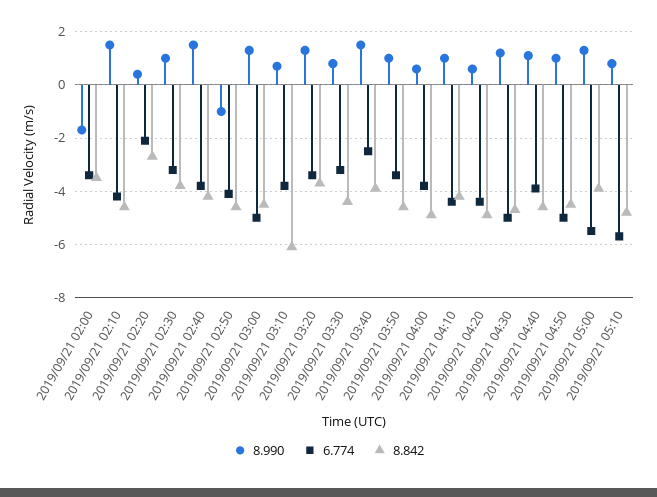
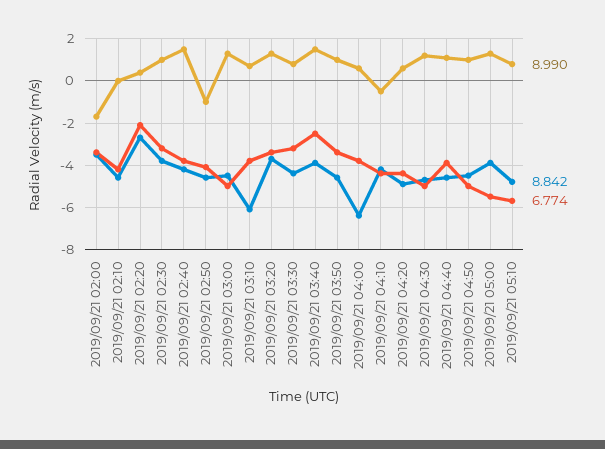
  {
    "8.990": {
      "2019/09/21 02:00": -1.5,
-     "2019/09/21 02:10": 1.5,
+     "2019/09/21 02:10": 0,
      "2019/09/21 02:20": 0.5,
      "2019/09/21 02:30": 1,
      "2019/09/21 02:40": 1.5,
      "2019/09/21 02:50": -1,
      "2019/09/21 03:00": 1.5,
      "2019/09/21 03:10": 0.5,
      "2019/09/21 03:20": 1.5,
      "2019/09/21 03:30": 1,
      "2019/09/21 03:40": 1.5,
      "2019/09/21 03:50": 1,
      "2019/09/21 04:00": 0.5,
-     "2019/09/21 04:10": 1,
+     "2019/09/21 04:10": -0.5,
      "2019/09/21 04:20": 0.5,
      "2019/09/21 04:30": 1,
      "2019/09/21 04:40": 1,
      "2019/09/21 04:50": 1,
      "2019/09/21 05:00": 1.5,
      "2019/09/21 05:10": 1
    },
    "6.774": {
      "2019/09/21 02:00": -3.5,
      "2019/09/21 02:10": -4,
      "2019/09/21 02:20": -2,
      "2019/09/21 02:30": -3,
      "2019/09/21 02:40": -4,
      "2019/09/21 02:50": -4,
      "2019/09/21 03:00": -5,
      "2019/09/21 03:10": -4,
      "2019/09/21 03:20": -3.5,
      "2019/09/21 03:30": -3,
      "2019/09/21 03:40": -2.5,
      "2019/09/21 03:50": -3.5,
      "2019/09/21 04:00": -4,
      "2019/09/21 04:10": -4.5,
      "2019/09/21 04:20": -4.5,
      "2019/09/21 04:30": -5,
      "2019/09/21 04:40": -4,
      "2019/09/21 04:50": -5,
      "2019/09/21 05:00": -5.5,
      "2019/09/21 05:10": -5.5
    },
    "8.842": {
      "2019/09/21 02:00": -3.5,
      "2019/09/21 02:10": -4.5,
      "2019/09/21 02:20": -2.5,
      "2019/09/21 02:30": -4,
      "2019/09/21 02:40": -4,
      "2019/09/21 02:50": -4.5,
      "2019/09/21 03:00": -4.5,
      "2019/09/21 03:10": -6,
      "2019/09/21 03:20": -3.5,
      "2019/09/21 03:30": -4.5,
      "2019/09/21 03:40": -4,
      "2019/09/21 03:50": -4.5,
-     "2019/09/21 04:00": -5,
+     "2019/09/21 04:00": -6.5,
      "2019/09/21 04:10": -4,
      "2019/09/21 04:20": -5,
      "2019/09/21 04:30": -4.5,
      "2019/09/21 04:40": -4.5,
      "2019/09/21 04:50": -4.5,
      "2019/09/21 05:00": -4,
      "2019/09/21 05:10": -5
    }
  }

